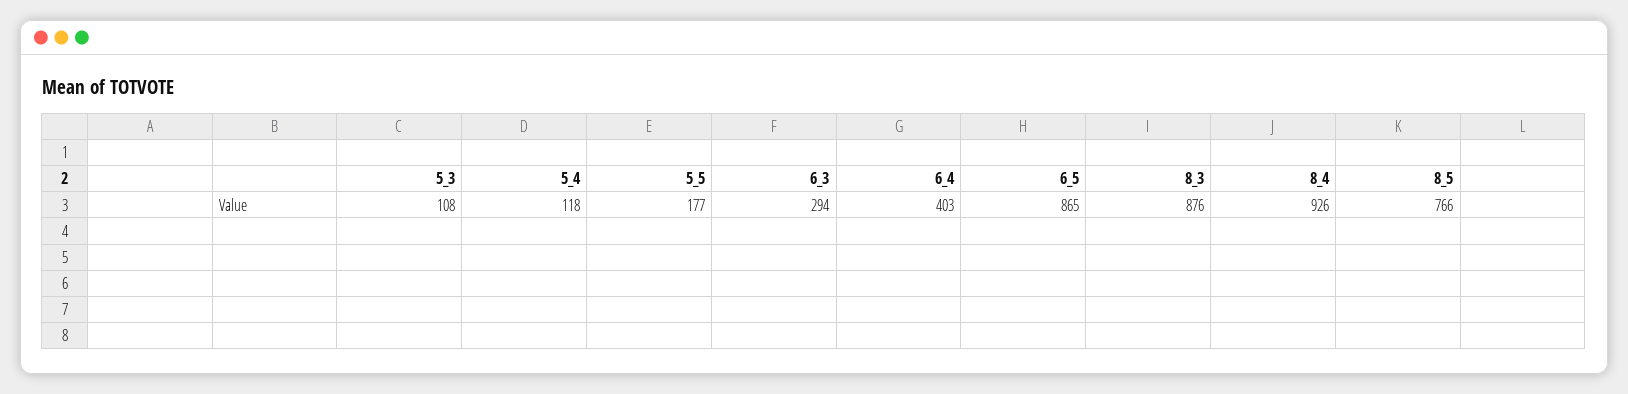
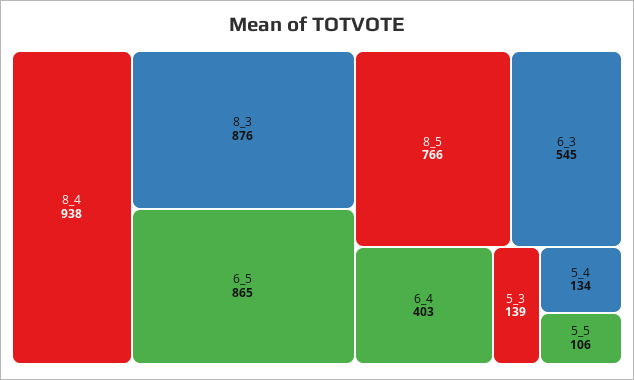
  {
-   "5_3": 108,
+   "5_3": 139,
-   "5_4": 118,
+   "5_4": 134,
-   "5_5": 177,
+   "5_5": 106,
-   "6_3": 294,
+   "6_3": 545,
    "6_4": 403,
    "6_5": 865,
    "8_3": 876,
-   "8_4": 926,
+   "8_4": 938,
    "8_5": 766
  }

